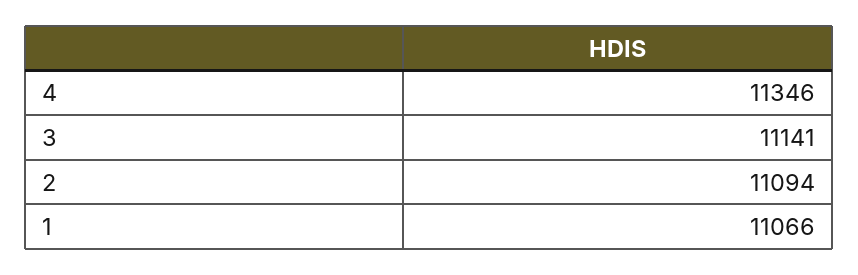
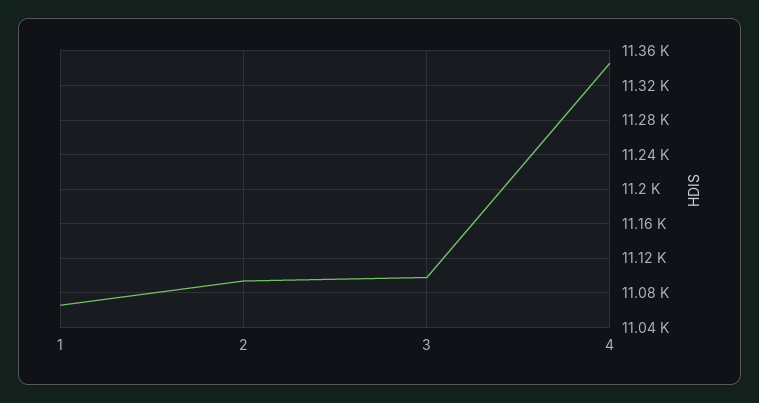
  {
    "4": 11346,
-   "3": 11141,
+   "3": 11100,
    "2": 11094,
    "1": 11066
  }

